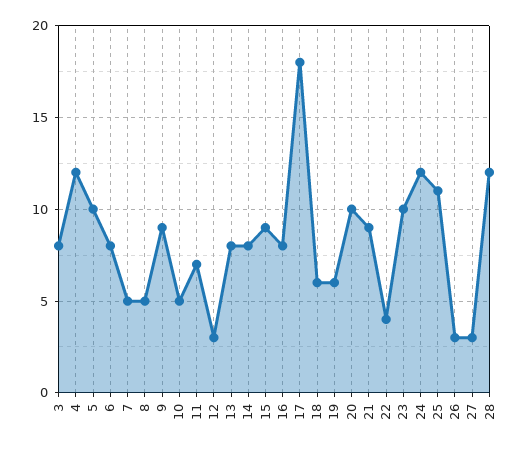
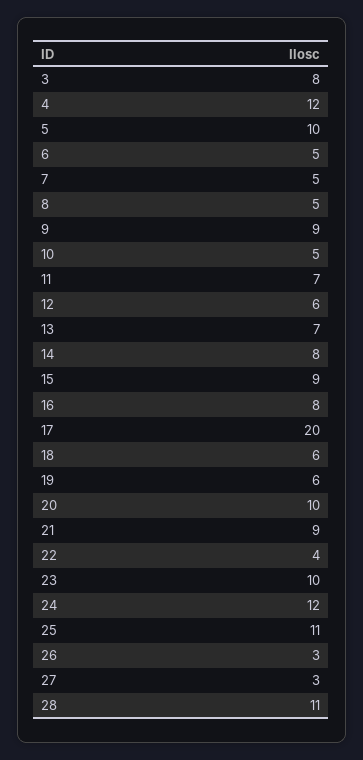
  {
    "3": 8,
    "4": 12,
    "5": 10,
-   "6": 8,
+   "6": 5,
    "7": 5,
    "8": 5,
    "9": 9,
    "10": 5,
    "11": 7,
-   "12": 3,
+   "12": 6,
-   "13": 8,
+   "13": 7,
    "14": 8,
    "15": 9,
    "16": 8,
-   "17": 18,
+   "17": 20,
    "18": 6,
    "19": 6,
    "20": 10,
    "21": 9,
    "22": 4,
    "23": 10,
    "24": 12,
    "25": 11,
    "26": 3,
    "27": 3,
-   "28": 12
+   "28": 11
  }

